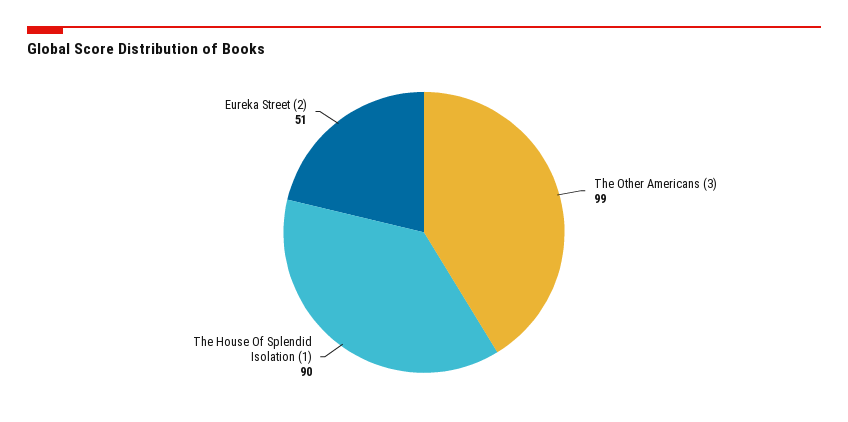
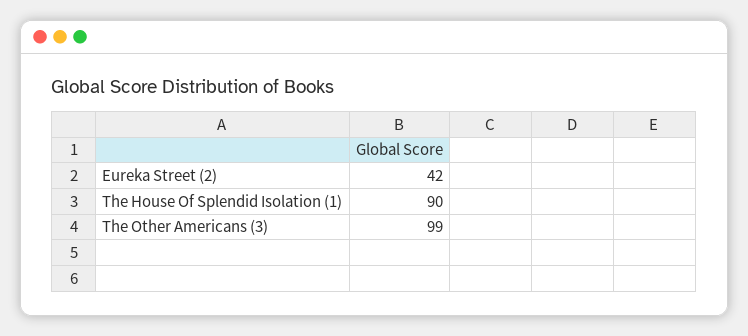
  {
    "The Other Americans (3)": 99,
    "The House Of Splendid Isolation (1)": 90,
-   "Eureka Street (2)": 51
+   "Eureka Street (2)": 42
  }

